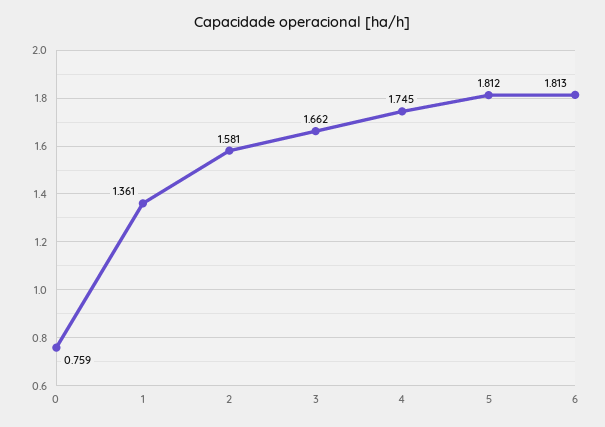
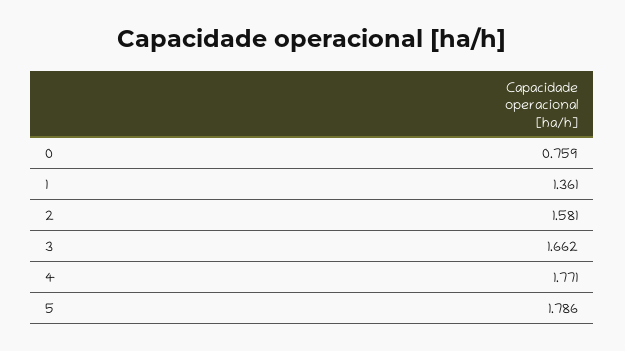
  {
    "0": 0.759,
    "1": 1.361,
    "2": 1.581,
    "3": 1.662,
-   "4": 1.745,
+   "4": 1.771,
-   "5": 1.812,
+   "5": 1.786
-   "6": 1.813
  }

